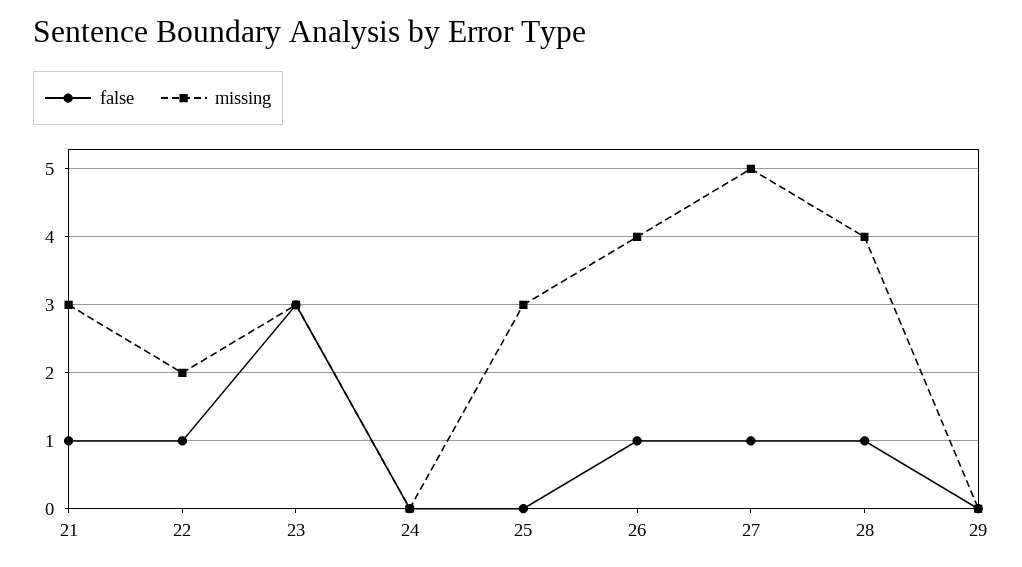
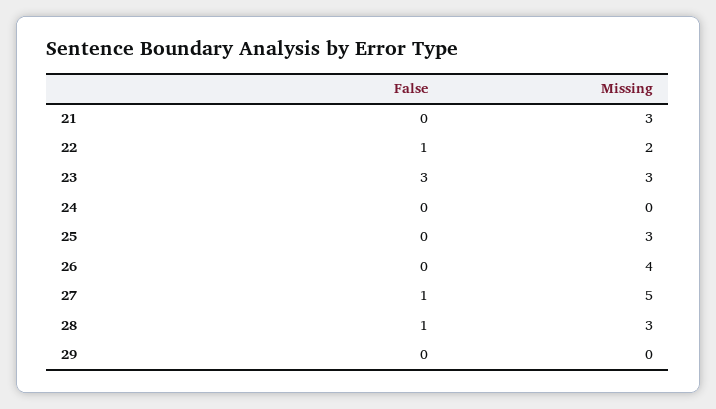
  {
    "false": {
-     "21": 1,
+     "21": 0,
      "22": 1,
      "23": 3,
      "24": 0,
      "25": 0,
-     "26": 1,
+     "26": 0,
      "27": 1,
      "28": 1,
      "29": 0
    },
    "missing": {
      "21": 3,
      "22": 2,
      "23": 3,
      "24": 0,
      "25": 3,
      "26": 4,
      "27": 5,
-     "28": 4,
+     "28": 3,
      "29": 0
    }
  }

